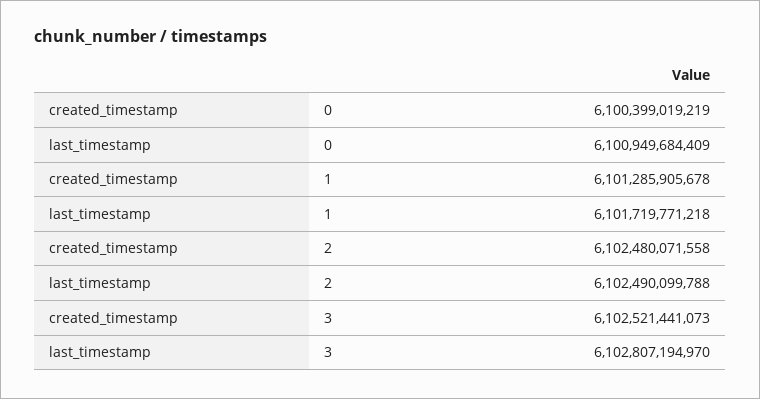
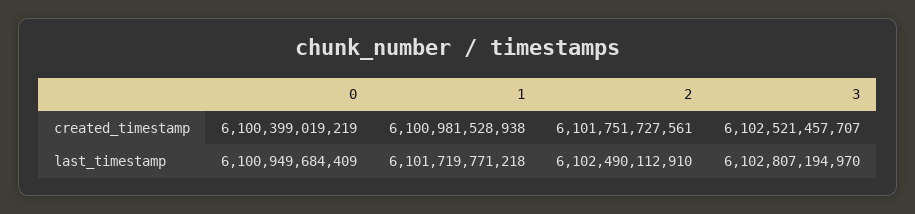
  {
    "created_timestamp": {
      "0": 6100399019219,
-     "1": 6101285905678,
+     "1": 6100981528938,
-     "2": 6102480071558,
+     "2": 6101751727561,
-     "3": 6102521441073
+     "3": 6102521457707
    },
    "last_timestamp": {
      "0": 6100949684409,
      "1": 6101719771218,
-     "2": 6102490099788,
+     "2": 6102490112910,
      "3": 6102807194970
    }
  }

